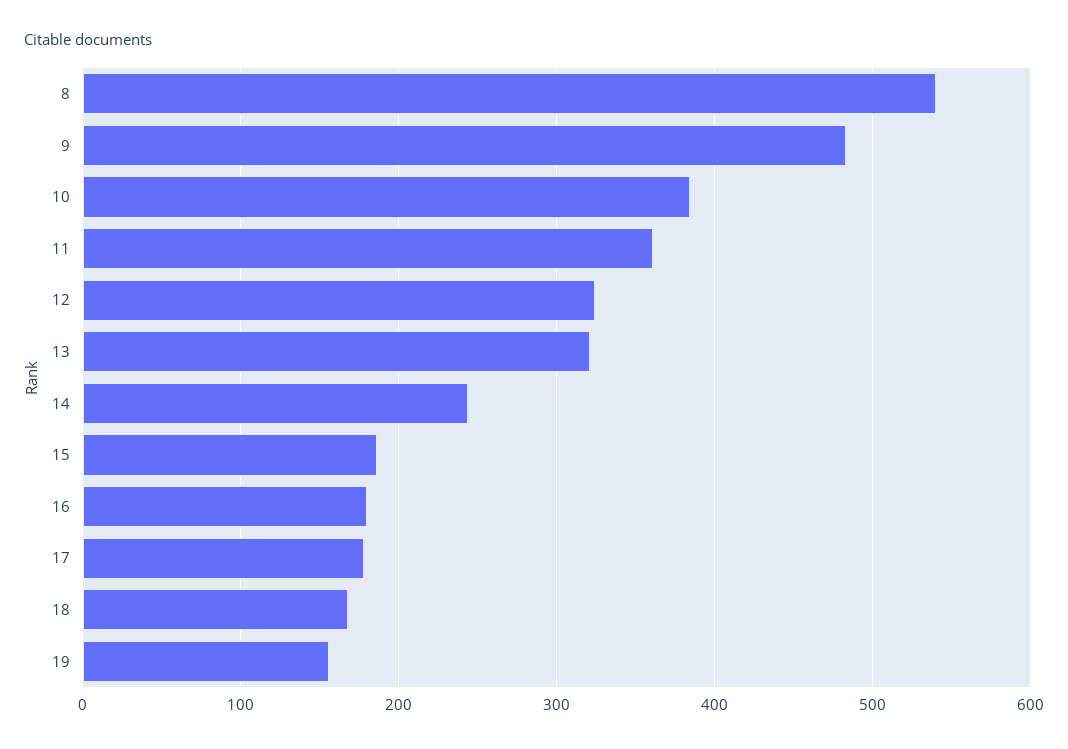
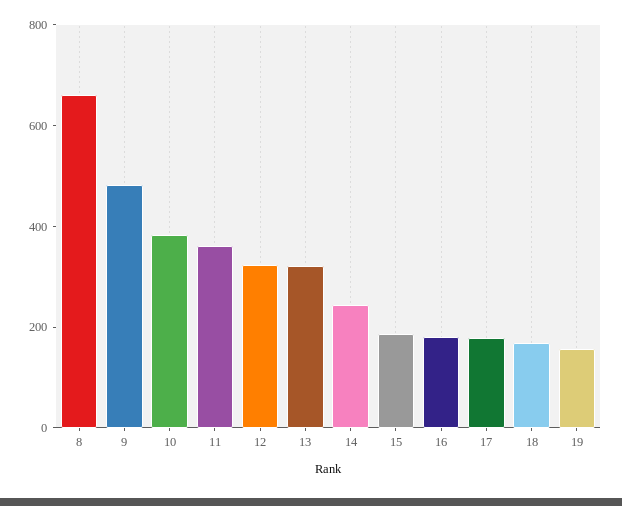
  {
-   "8": 540,
+   "8": 650,
    "9": 480,
    "10": 380,
    "11": 360,
    "12": 320,
    "13": 320,
    "14": 240,
    "15": 190,
    "16": 180,
    "17": 180,
    "18": 170,
    "19": 160
  }

